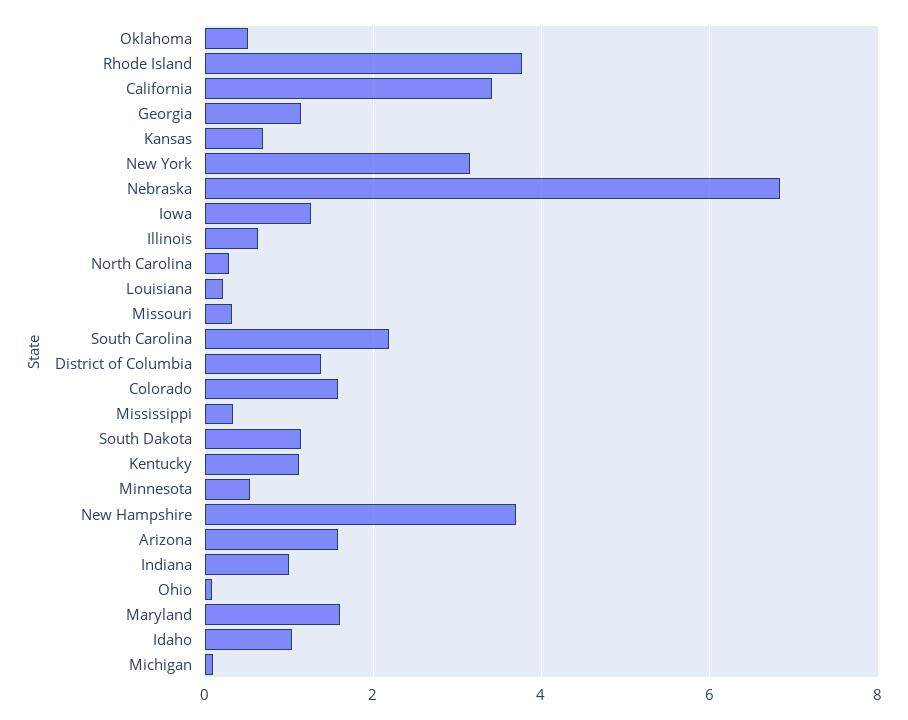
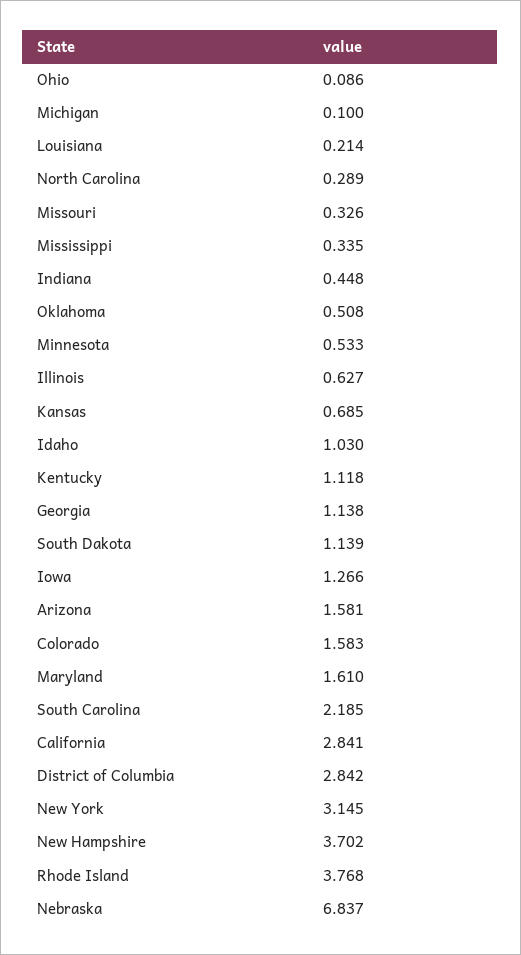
  {
    "Oklahoma": 0.508,
    "Rhode Island": 3.768,
-   "California": 3.4,
+   "California": 2.841,
    "Georgia": 1.138,
    "Kansas": 0.685,
    "New York": 3.145,
    "Nebraska": 6.837,
    "Iowa": 1.266,
    "Illinois": 0.627,
    "North Carolina": 0.289,
    "Louisiana": 0.214,
    "Missouri": 0.326,
    "South Carolina": 2.185,
-   "District of Columbia": 1.4,
+   "District of Columbia": 2.842,
    "Colorado": 1.583,
    "Mississippi": 0.335,
    "South Dakota": 1.139,
    "Kentucky": 1.118,
    "Minnesota": 0.533,
    "New Hampshire": 3.702,
    "Arizona": 1.581,
-   "Indiana": 1,
+   "Indiana": 0.448,
    "Ohio": 0.086,
    "Maryland": 1.61,
    "Idaho": 1.03,
    "Michigan": 0.1
  }

